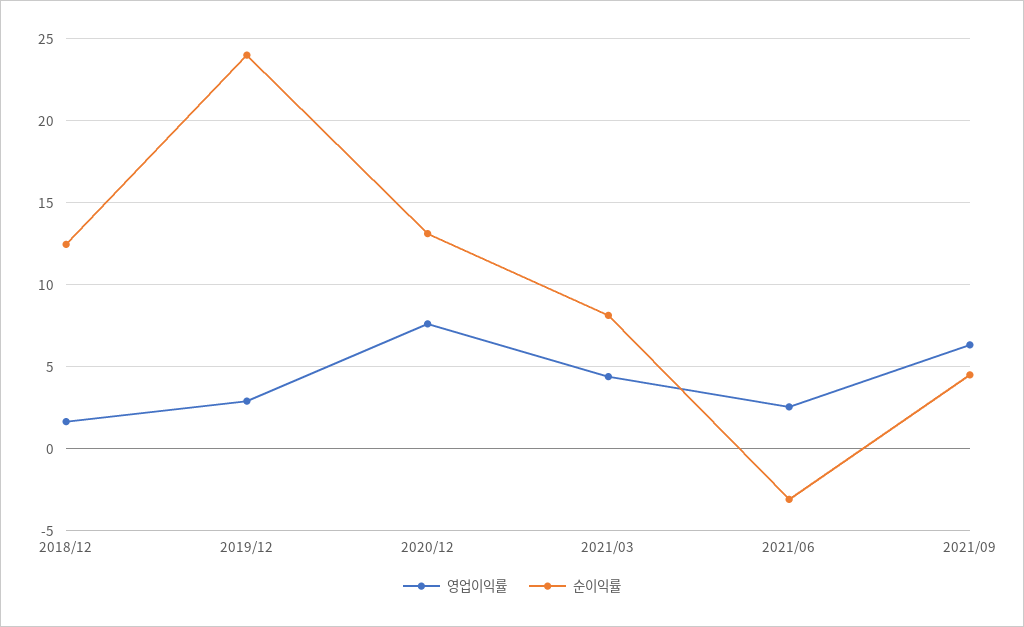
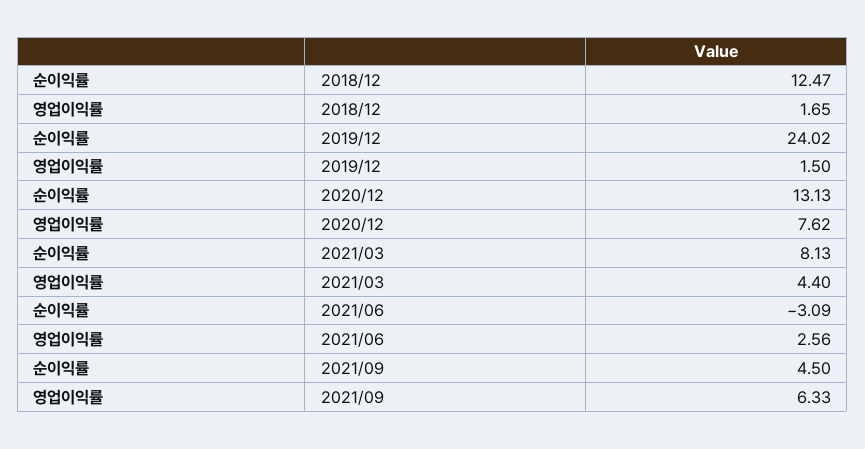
  {
    "영업이익률": {
      "2018/12": 1.65,
-     "2019/12": 3,
+     "2019/12": 1.5,
      "2020/12": 7.62,
      "2021/03": 4.4,
      "2021/06": 2.56,
      "2021/09": 6.33
    },
    "순이익률": {
      "2018/12": 12.47,
      "2019/12": 24.02,
      "2020/12": 13.13,
      "2021/03": 8.13,
      "2021/06": -3.09,
      "2021/09": 4.5
    }
  }

